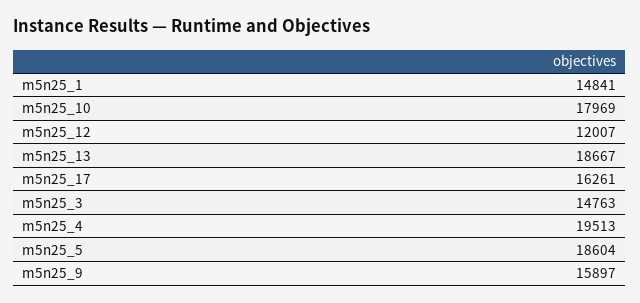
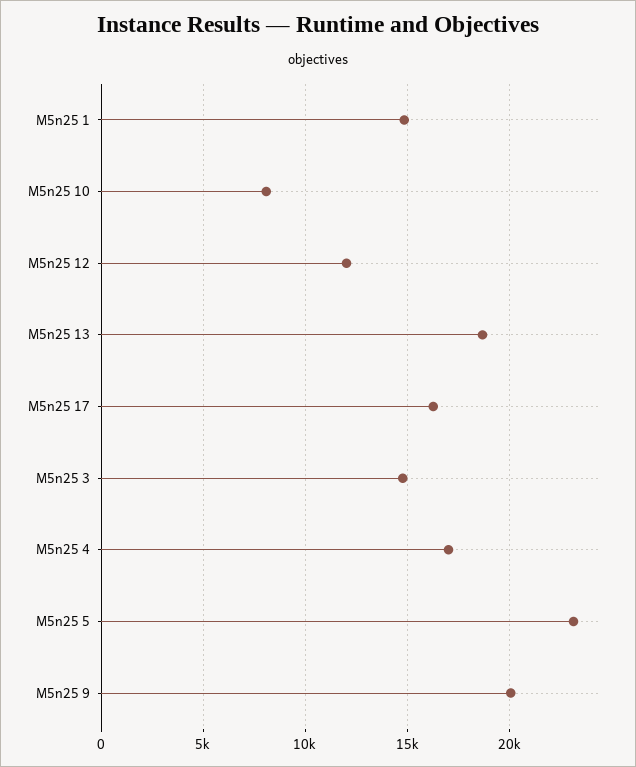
  {
    "m5n25_1": 14841,
-   "m5n25_10": 17969,
+   "m5n25_10": 8000,
    "m5n25_12": 12007,
    "m5n25_13": 18667,
    "m5n25_17": 16261,
    "m5n25_3": 14763,
-   "m5n25_4": 19513,
+   "m5n25_4": 17000,
-   "m5n25_5": 18604,
+   "m5n25_5": 23000,
-   "m5n25_9": 15897
+   "m5n25_9": 20000
  }

